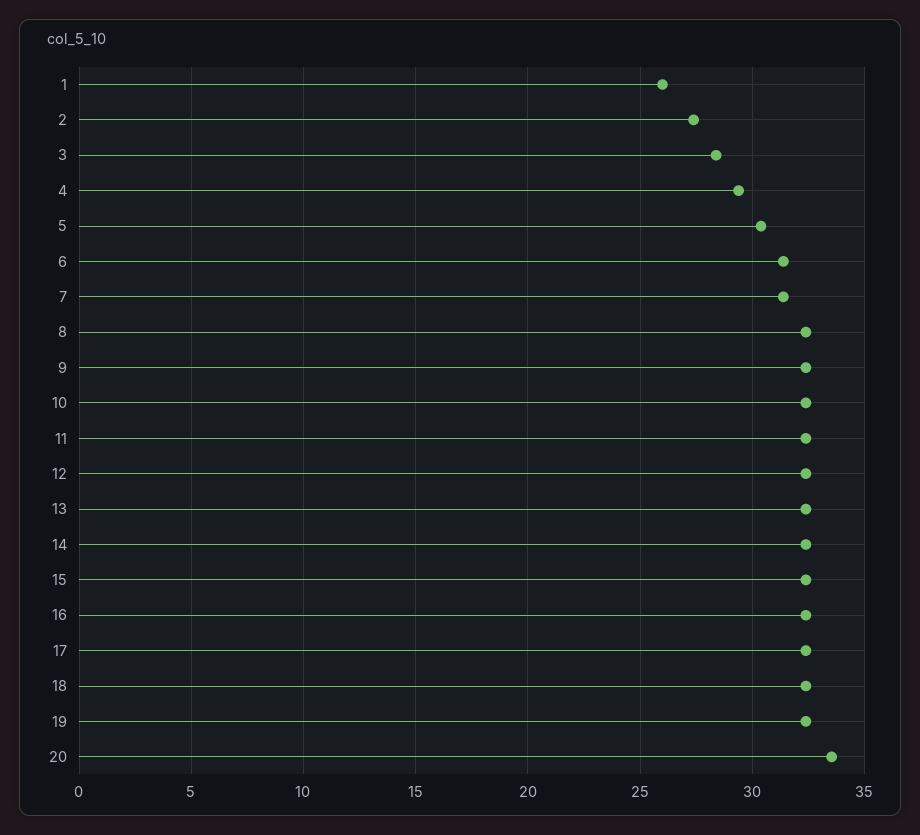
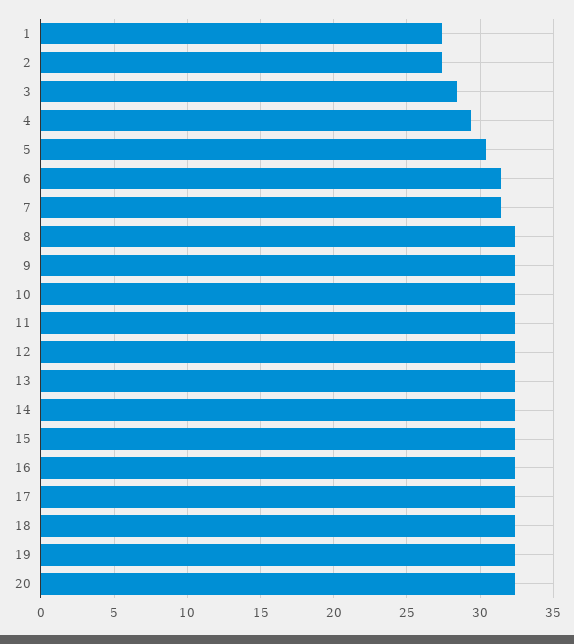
  {
-   "1": 26,
+   "1": 27.5,
    "2": 27.5,
    "3": 28.5,
    "4": 29.5,
    "5": 30.5,
    "6": 31.5,
    "7": 31.5,
    "8": 32.5,
    "9": 32.5,
    "10": 32.5,
    "11": 32.5,
    "12": 32.5,
    "13": 32.5,
    "14": 32.5,
    "15": 32.5,
    "16": 32.5,
    "17": 32.5,
    "18": 32.5,
    "19": 32.5,
-   "20": 33.5
+   "20": 32.5
  }

